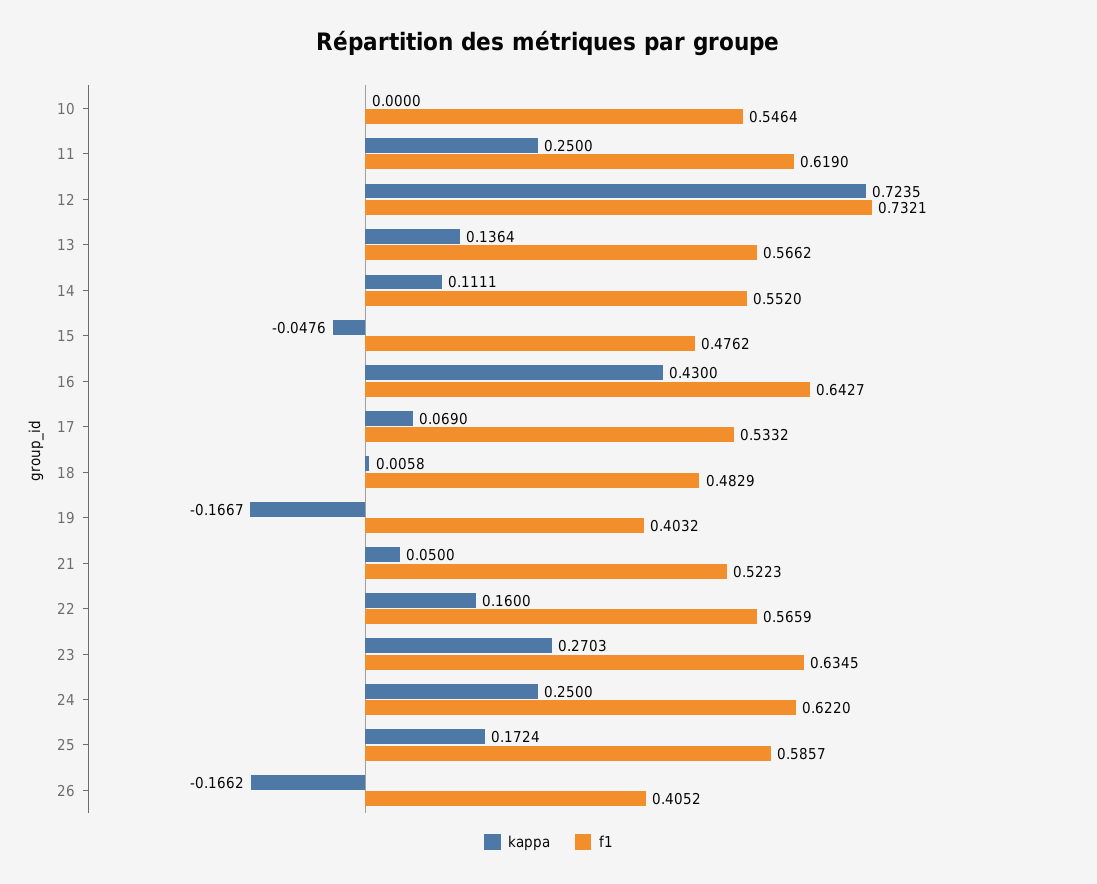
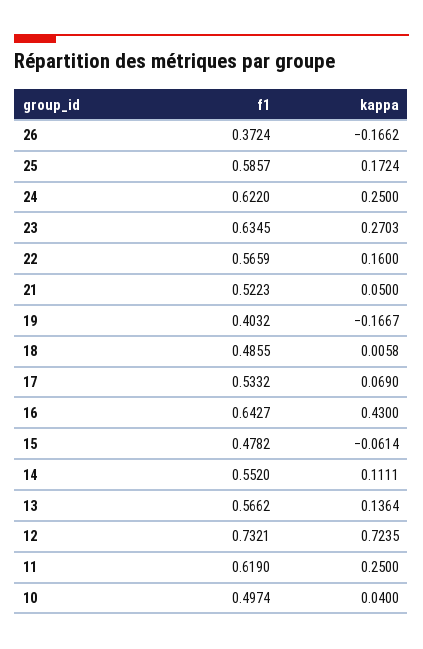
  {
    "kappa": {
-     "10": 0,
+     "10": 0.04,
      "11": 0.25,
      "12": 0.7235,
      "13": 0.1364,
      "14": 0.1111,
-     "15": -0.0476,
+     "15": -0.0614,
      "16": 0.43,
      "17": 0.069,
      "18": 0.0058,
      "19": -0.1667,
      "21": 0.05,
      "22": 0.16,
      "23": 0.2703,
      "24": 0.25,
      "25": 0.1724,
      "26": -0.1662
    },
    "f1": {
-     "10": 0.5464,
+     "10": 0.4974,
      "11": 0.619,
      "12": 0.7321,
      "13": 0.5662,
      "14": 0.552,
-     "15": 0.4762,
+     "15": 0.4782,
      "16": 0.6427,
      "17": 0.5332,
-     "18": 0.4829,
+     "18": 0.4855,
      "19": 0.4032,
      "21": 0.5223,
      "22": 0.5659,
      "23": 0.6345,
      "24": 0.622,
      "25": 0.5857,
-     "26": 0.4052
+     "26": 0.3724
    }
  }

